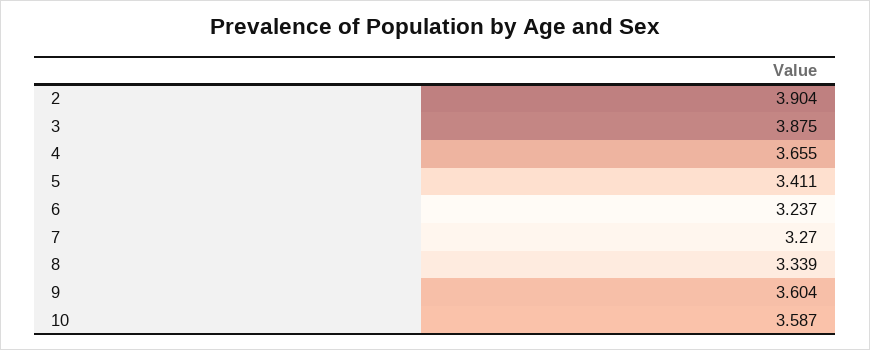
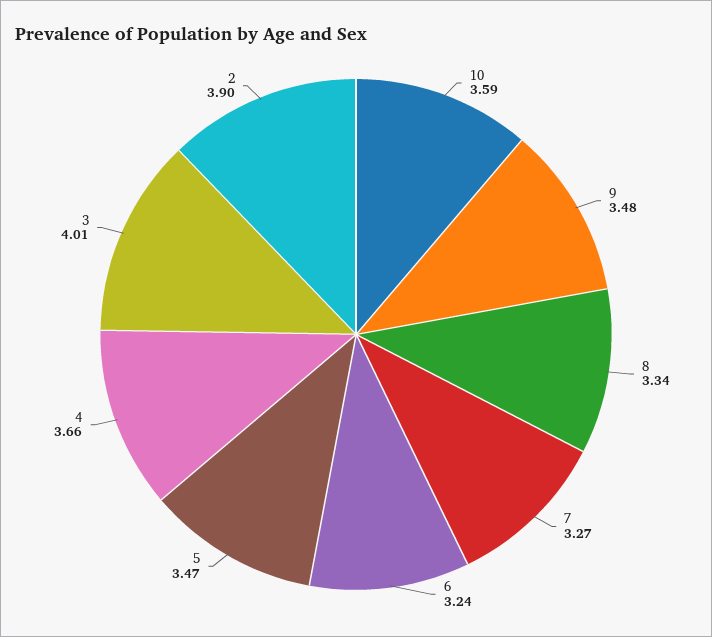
  {
    "2": 3.904,
-   "3": 3.875,
+   "3": 4.01,
    "4": 3.655,
-   "5": 3.411,
+   "5": 3.47,
    "6": 3.237,
    "7": 3.27,
    "8": 3.339,
-   "9": 3.604,
+   "9": 3.48,
    "10": 3.587
  }

